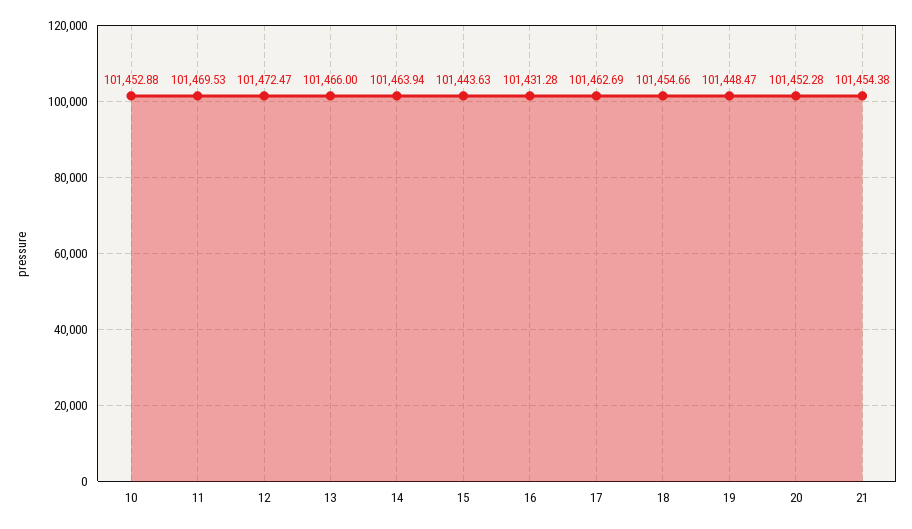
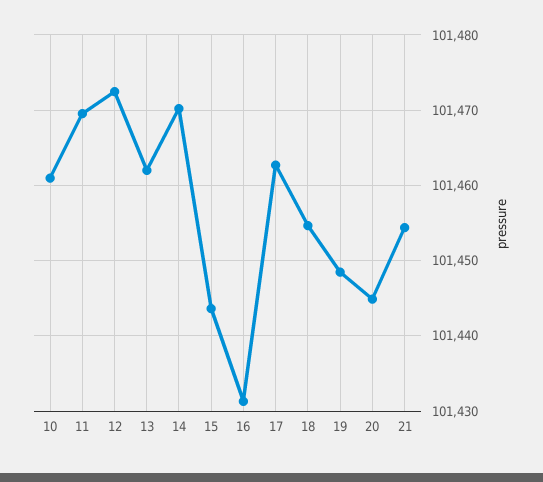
  {
-   "10": 101452.88,
+   "10": 101461,
    "11": 101469.53,
    "12": 101472.47,
-   "13": 101466,
+   "13": 101462,
-   "14": 101463.94,
+   "14": 101470,
    "15": 101443.63,
    "16": 101431.28,
    "17": 101462.69,
    "18": 101454.66,
    "19": 101448.47,
-   "20": 101452.28,
+   "20": 101445,
    "21": 101454.38
  }

